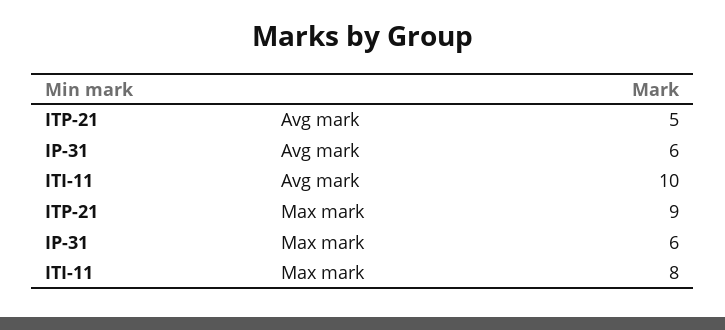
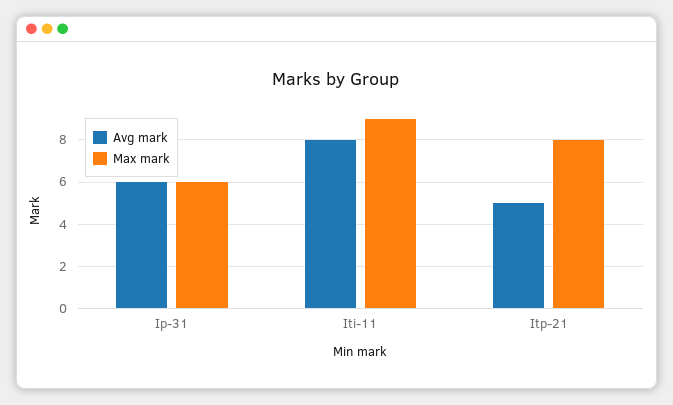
  {
    "Avg mark": {
      "ITP-21": 5,
      "IP-31": 6,
-     "ITI-11": 10
+     "ITI-11": 8
    },
    "Max mark": {
-     "ITP-21": 9,
+     "ITP-21": 8,
      "IP-31": 6,
-     "ITI-11": 8
+     "ITI-11": 9
    }
  }

